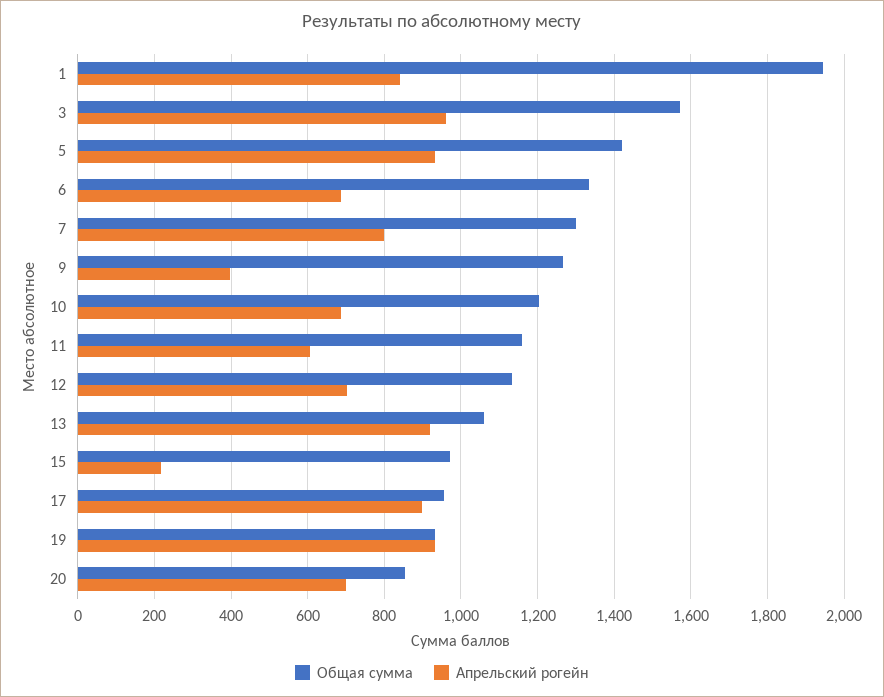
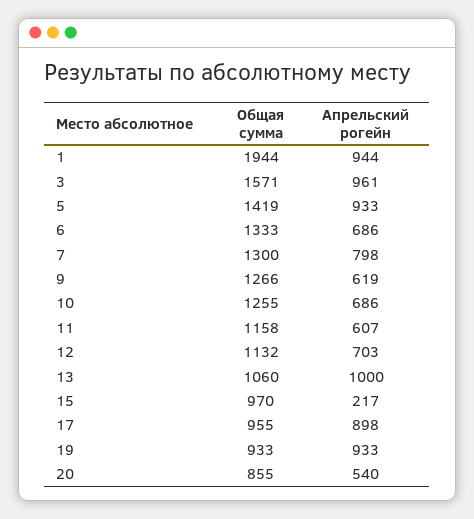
  {
    "Общая сумма": {
      "1": 1944,
      "3": 1571,
      "5": 1419,
      "6": 1333,
      "7": 1300,
      "9": 1266,
-     "10": 1200,
+     "10": 1255,
      "11": 1158,
      "12": 1132,
      "13": 1060,
      "15": 970,
      "17": 955,
      "19": 933,
      "20": 855
    },
    "Апрельский рогейн": {
-     "1": 840,
+     "1": 944,
      "3": 961,
      "5": 933,
      "6": 686,
      "7": 798,
-     "9": 400,
+     "9": 619,
      "10": 686,
      "11": 607,
      "12": 703,
-     "13": 920,
+     "13": 1000,
      "15": 217,
      "17": 898,
      "19": 933,
-     "20": 700
+     "20": 540
    }
  }

